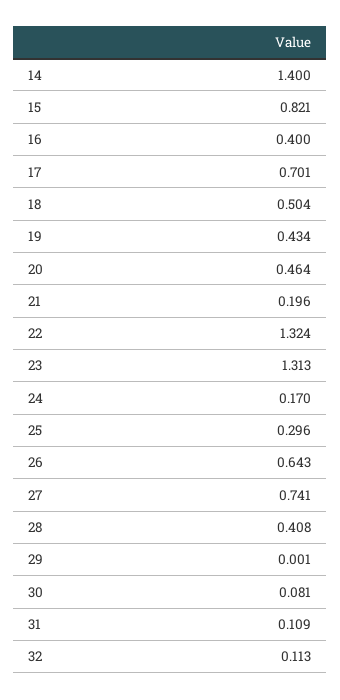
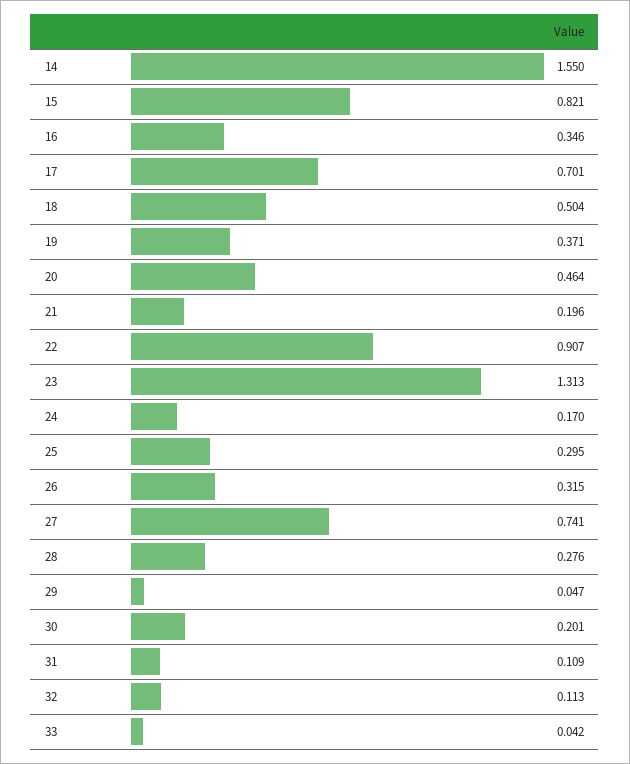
  {
-   "14": 1.4,
+   "14": 1.55,
    "15": 0.821,
-   "16": 0.4,
+   "16": 0.346,
    "17": 0.701,
    "18": 0.504,
-   "19": 0.434,
+   "19": 0.371,
    "20": 0.464,
    "21": 0.196,
-   "22": 1.324,
+   "22": 0.907,
    "23": 1.313,
    "24": 0.17,
-   "25": 0.296,
+   "25": 0.295,
-   "26": 0.643,
+   "26": 0.315,
    "27": 0.741,
-   "28": 0.408,
+   "28": 0.276,
-   "29": 0.001,
+   "29": 0.047,
-   "30": 0.081,
+   "30": 0.201,
    "31": 0.109,
-   "32": 0.113
+   "32": 0.113,
+   "33": 0.042
  }

